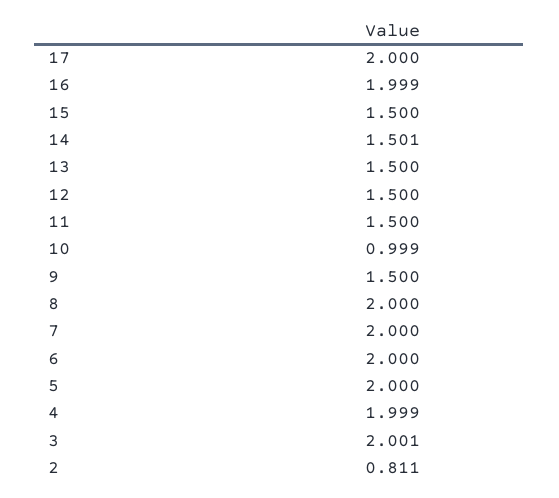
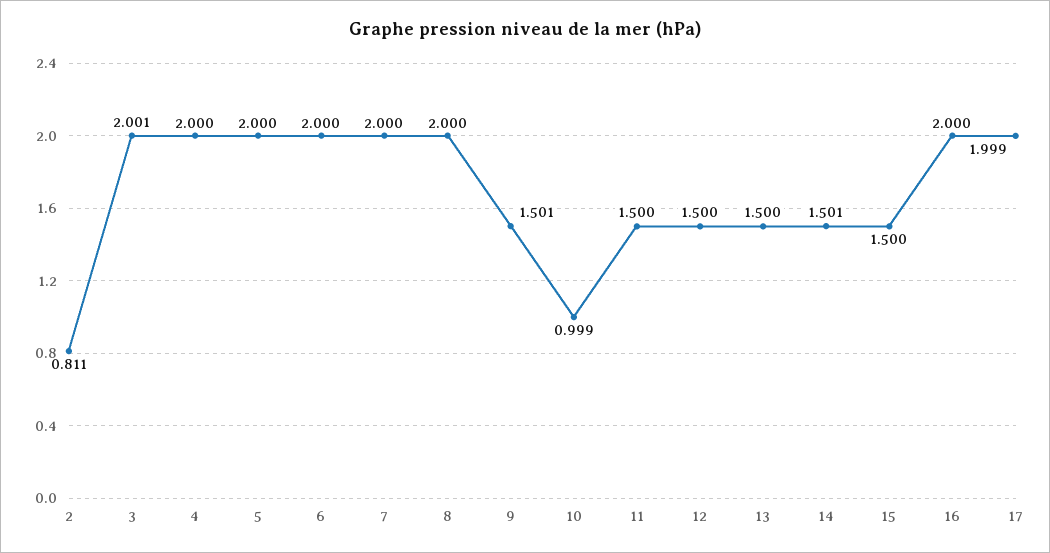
  {
-   "17": 2,
+   "17": 1.999,
-   "16": 1.999,
+   "16": 2,
    "15": 1.5,
    "14": 1.501,
    "13": 1.5,
    "12": 1.5,
    "11": 1.5,
    "10": 0.999,
-   "9": 1.5,
+   "9": 1.501,
    "8": 2,
    "7": 2,
    "6": 2,
    "5": 2,
-   "4": 1.999,
+   "4": 2,
    "3": 2.001,
    "2": 0.811
  }

